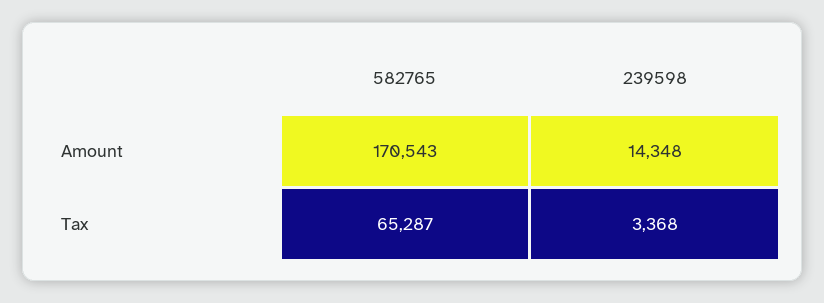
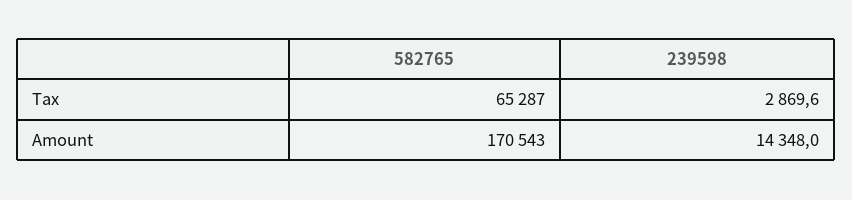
  {
    "582765": {
      "Amount": 170543,
      "Tax": 65287
    },
    "239598": {
      "Amount": 14348,
-     "Tax": 3368
+     "Tax": 2869.6
    }
  }

